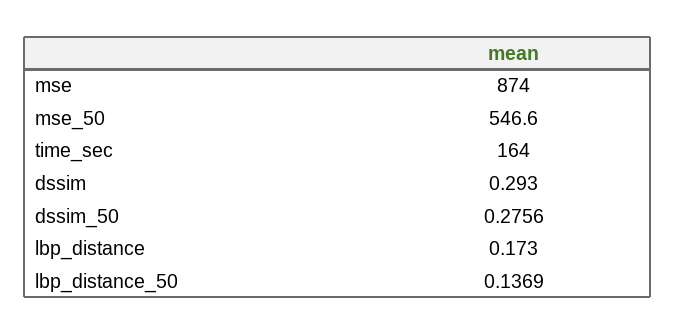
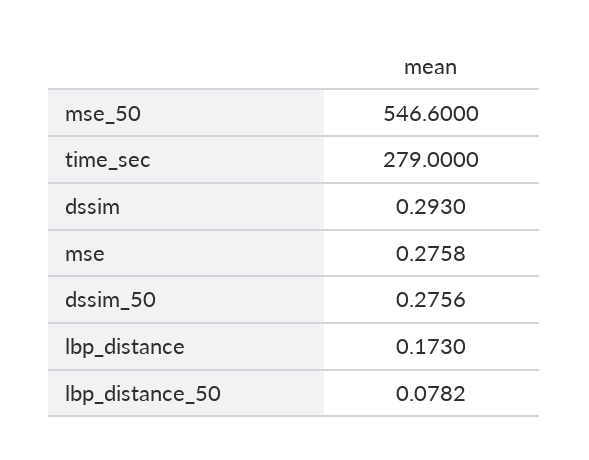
  {
-   "mse": 874,
+   "mse": 0.2758,
    "mse_50": 546.6,
-   "time_sec": 164,
+   "time_sec": 279,
    "dssim": 0.293,
    "dssim_50": 0.2756,
    "lbp_distance": 0.173,
-   "lbp_distance_50": 0.1369
+   "lbp_distance_50": 0.0782
  }

